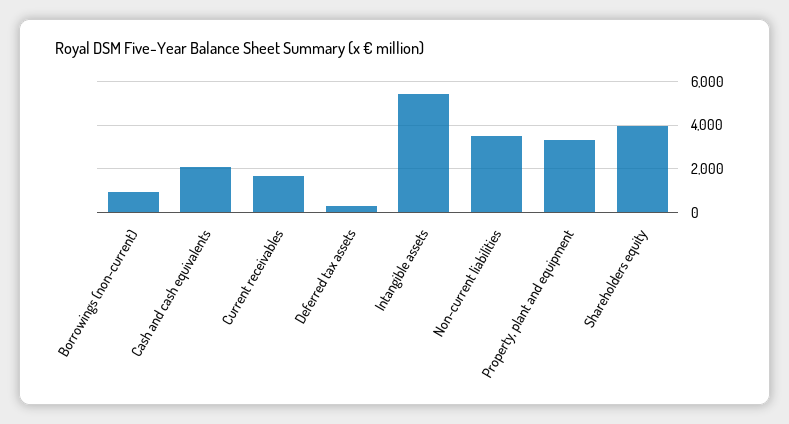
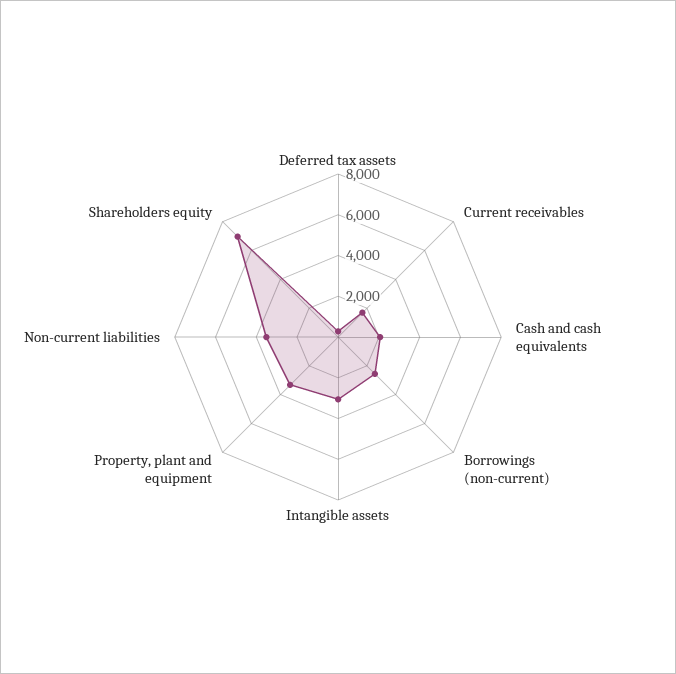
  {
-   "Borrowings (non-current)": 1000,
+   "Borrowings (non-current)": 2500,
    "Cash and cash equivalents": 2000,
    "Current receivables": 1500,
    "Deferred tax assets": 500,
-   "Intangible assets": 5500,
+   "Intangible assets": 3000,
    "Non-current liabilities": 3500,
    "Property, plant and equipment": 3500,
-   "Shareholders equity": 4000
+   "Shareholders equity": 7000
  }

